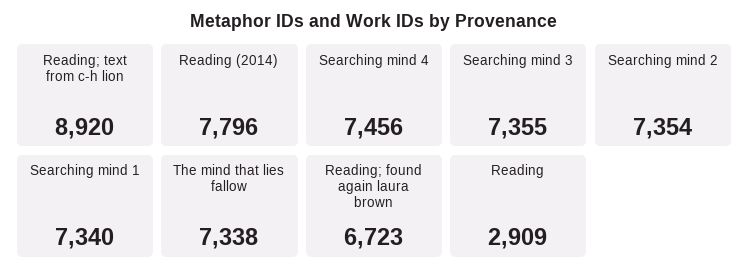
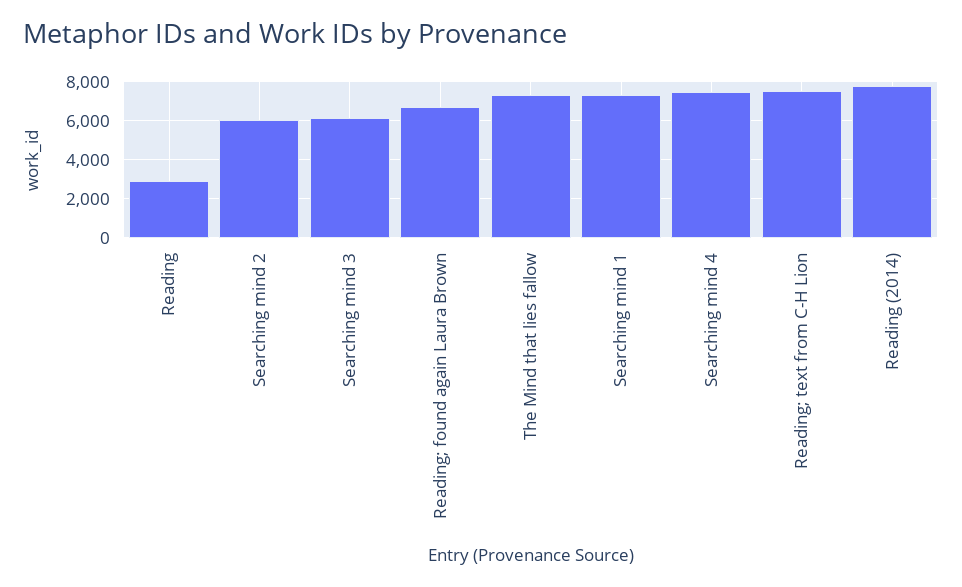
  {
-   "Reading; text from c-h lion": 8920,
+   "Reading; text from c-h lion": 7500,
    "Reading (2014)": 7796,
    "Searching mind 4": 7456,
-   "Searching mind 3": 7355,
+   "Searching mind 3": 6000,
-   "Searching mind 2": 7354,
+   "Searching mind 2": 6000,
    "Searching mind 1": 7340,
    "The mind that lies fallow": 7338,
    "Reading; found again laura brown": 6723,
    "Reading": 2909
  }

